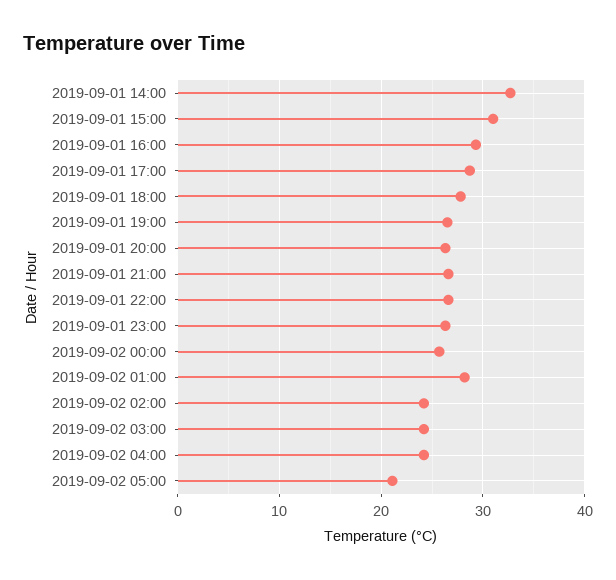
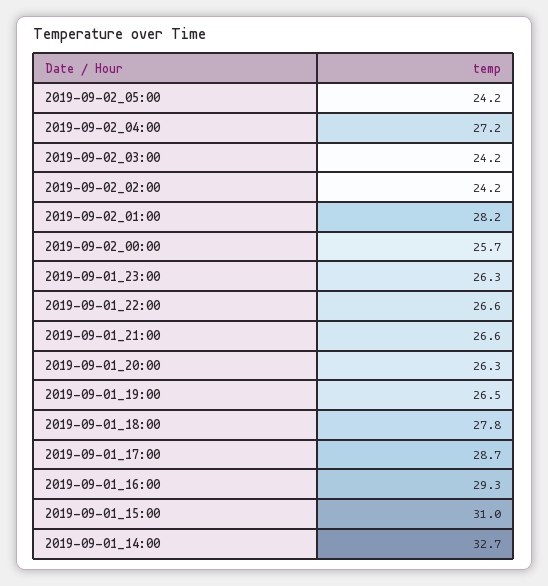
  {
    "2019-09-01 14:00": 32.7,
    "2019-09-01 15:00": 31,
    "2019-09-01 16:00": 29.3,
    "2019-09-01 17:00": 28.7,
    "2019-09-01 18:00": 27.8,
    "2019-09-01 19:00": 26.5,
    "2019-09-01 20:00": 26.3,
    "2019-09-01 21:00": 26.6,
    "2019-09-01 22:00": 26.6,
    "2019-09-01 23:00": 26.3,
    "2019-09-02 00:00": 25.7,
    "2019-09-02 01:00": 28.2,
    "2019-09-02 02:00": 24.2,
    "2019-09-02 03:00": 24.2,
-   "2019-09-02 04:00": 24,
+   "2019-09-02 04:00": 27.2,
-   "2019-09-02 05:00": 21
+   "2019-09-02 05:00": 24.2
  }

